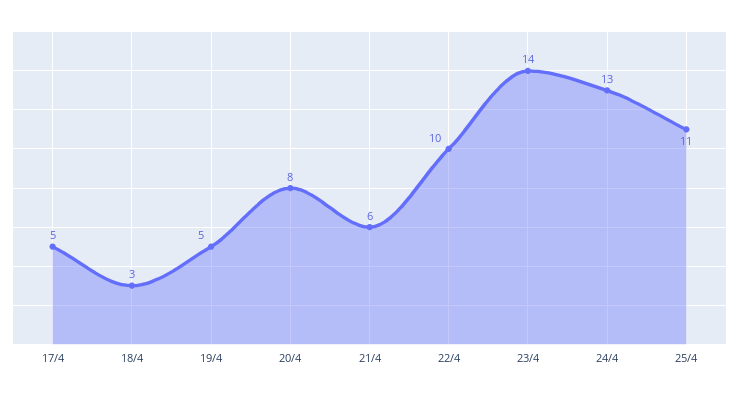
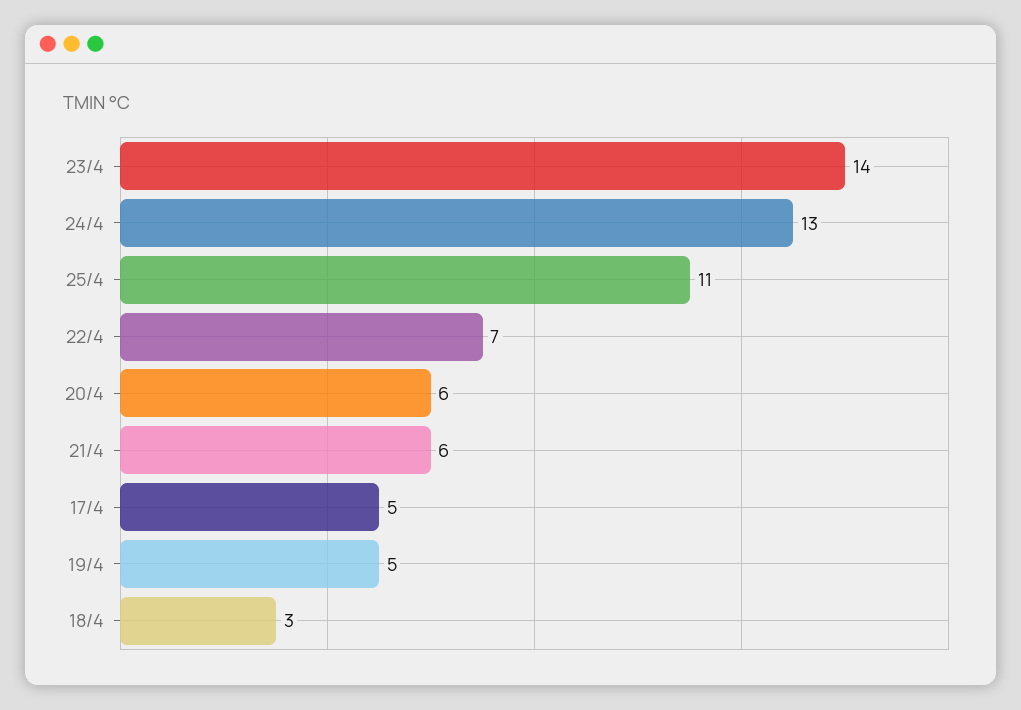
  {
    "17/4": 5,
    "18/4": 3,
    "19/4": 5,
-   "20/4": 8,
+   "20/4": 6,
    "21/4": 6,
-   "22/4": 10,
+   "22/4": 7,
    "23/4": 14,
    "24/4": 13,
    "25/4": 11
  }

